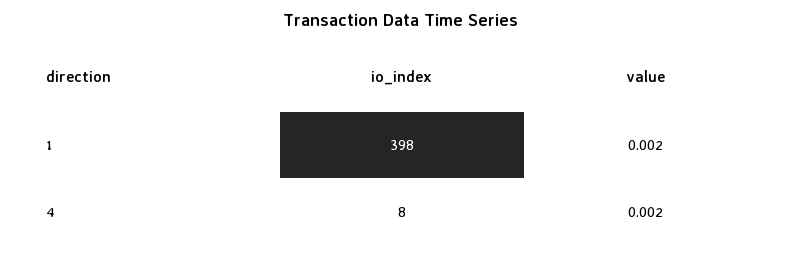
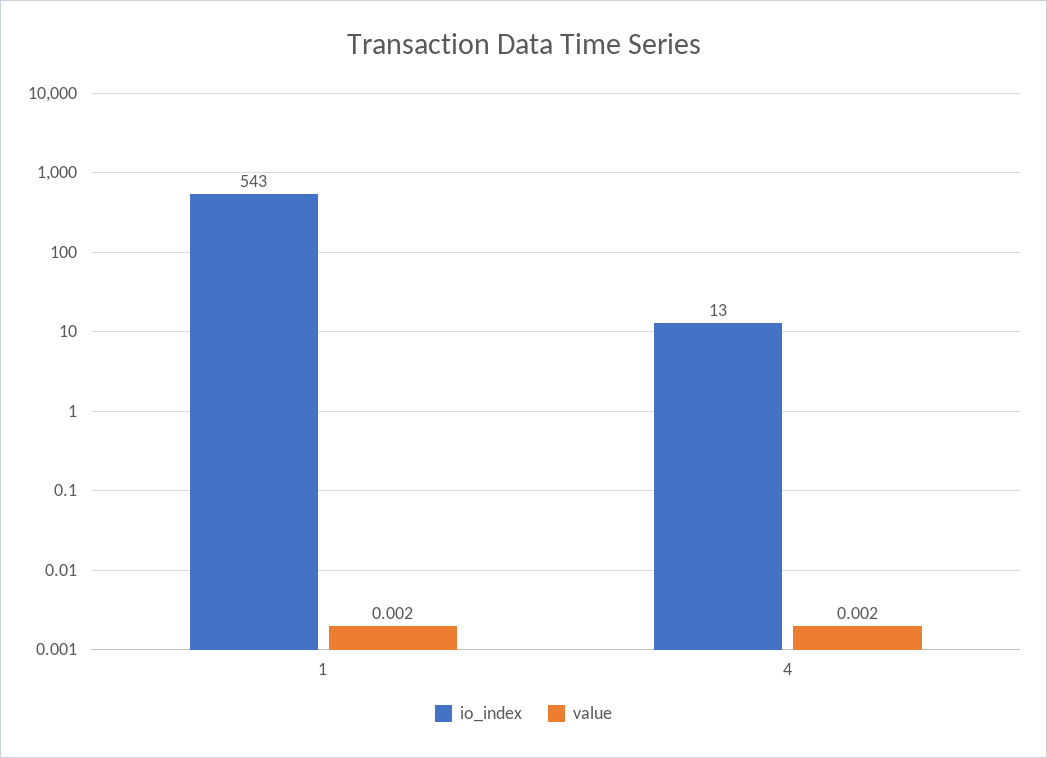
  {
    "io_index": {
-     "1": 398,
+     "1": 543,
-     "4": 8
+     "4": 13
    },
    "value": {
      "1": 0.002,
      "4": 0.002
    }
  }

